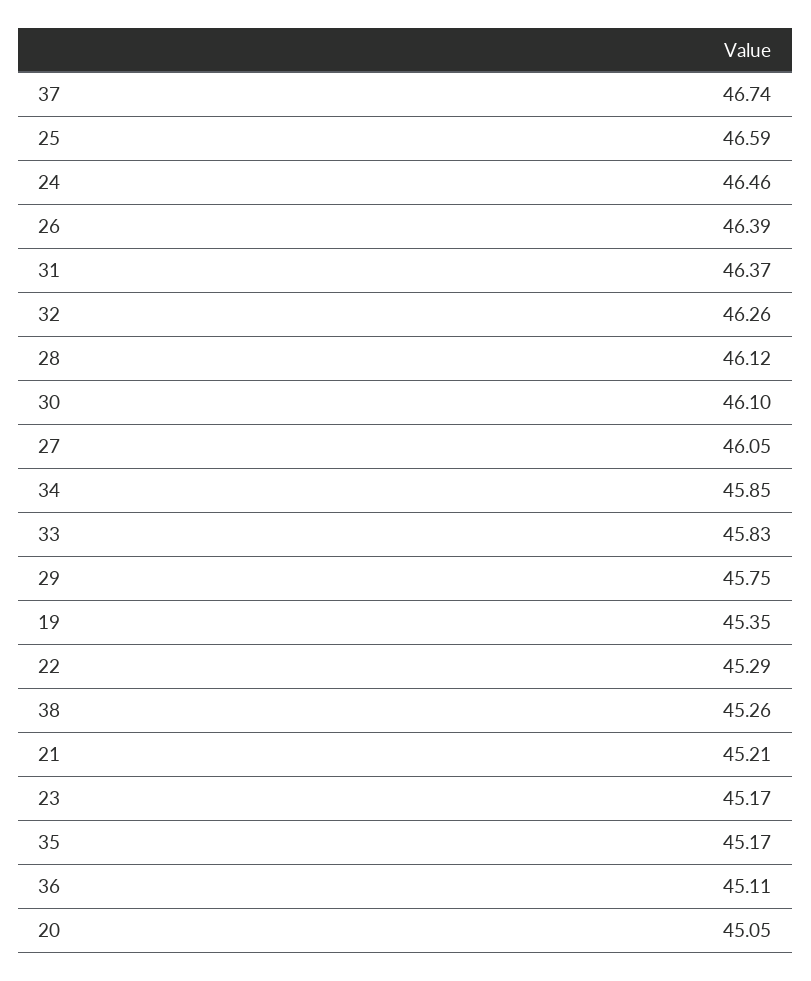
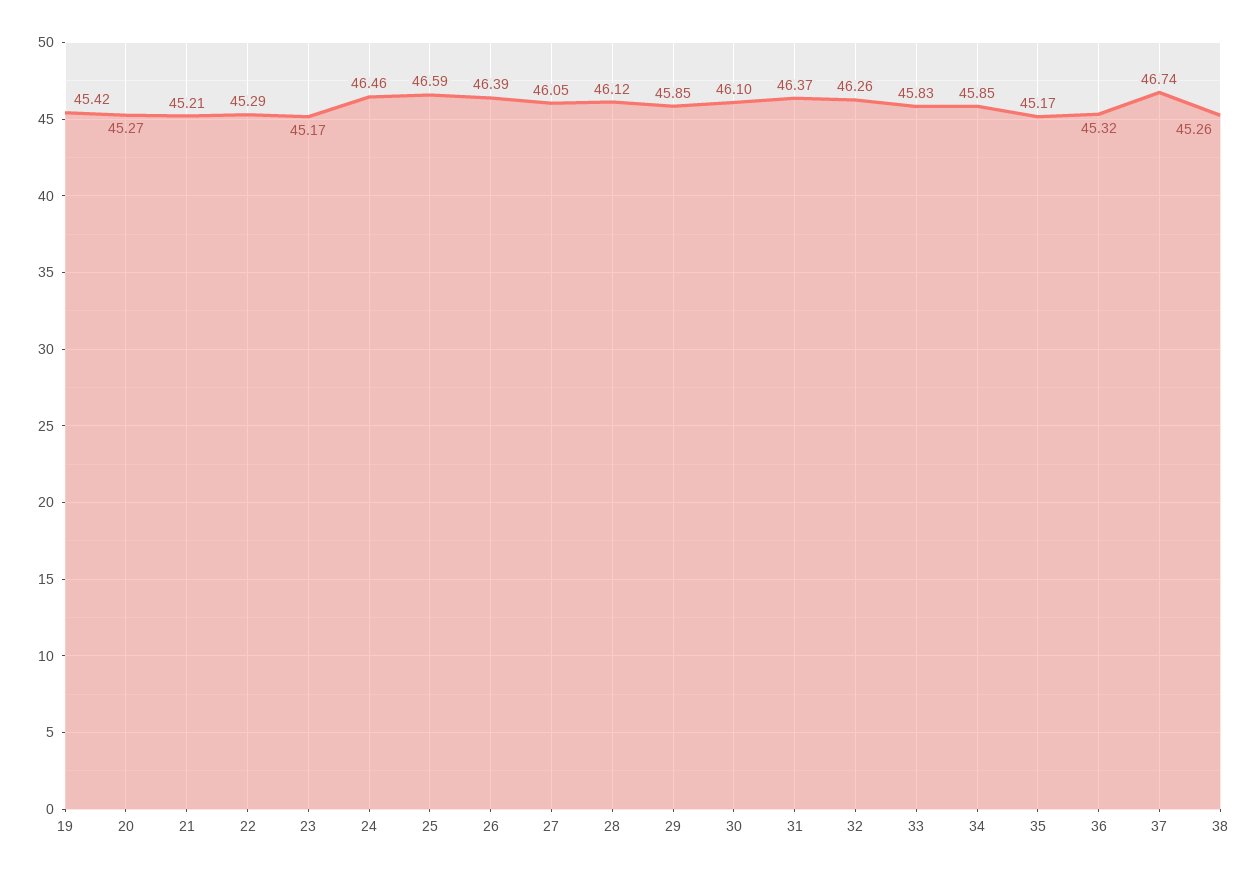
  {
    "37": 46.74,
    "25": 46.59,
    "24": 46.46,
    "26": 46.39,
    "31": 46.37,
    "32": 46.26,
    "28": 46.12,
    "30": 46.1,
    "27": 46.05,
    "34": 45.85,
    "33": 45.83,
-   "29": 45.75,
+   "29": 45.85,
-   "19": 45.35,
+   "19": 45.42,
    "22": 45.29,
    "38": 45.26,
    "21": 45.21,
    "23": 45.17,
    "35": 45.17,
-   "36": 45.11,
+   "36": 45.32,
-   "20": 45.05
+   "20": 45.27
  }

